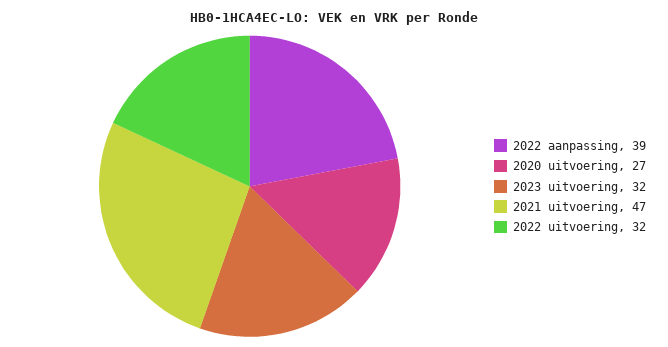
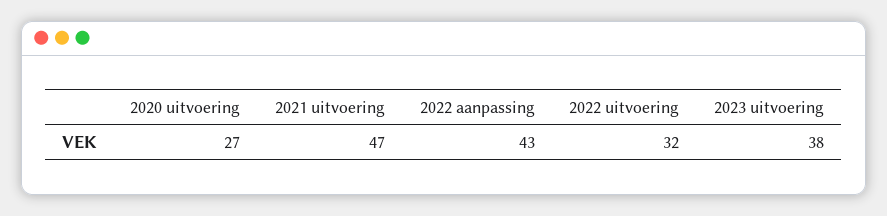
  {
-   "2022 aanpassing": 39,
+   "2022 aanpassing": 43,
    "2020 uitvoering": 27,
-   "2023 uitvoering": 32,
+   "2023 uitvoering": 38,
    "2021 uitvoering": 47,
    "2022 uitvoering": 32
  }

